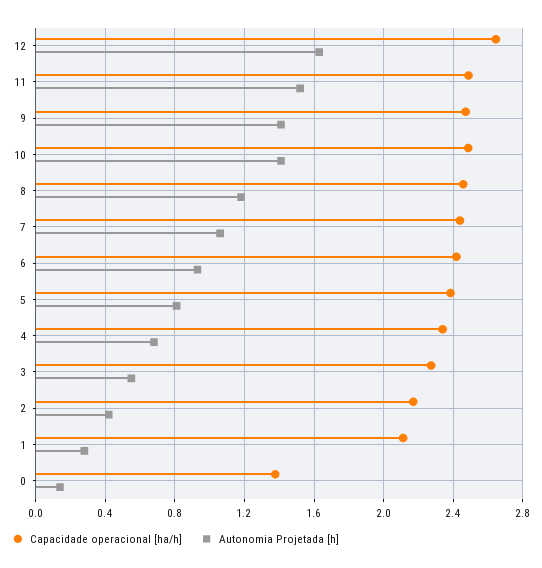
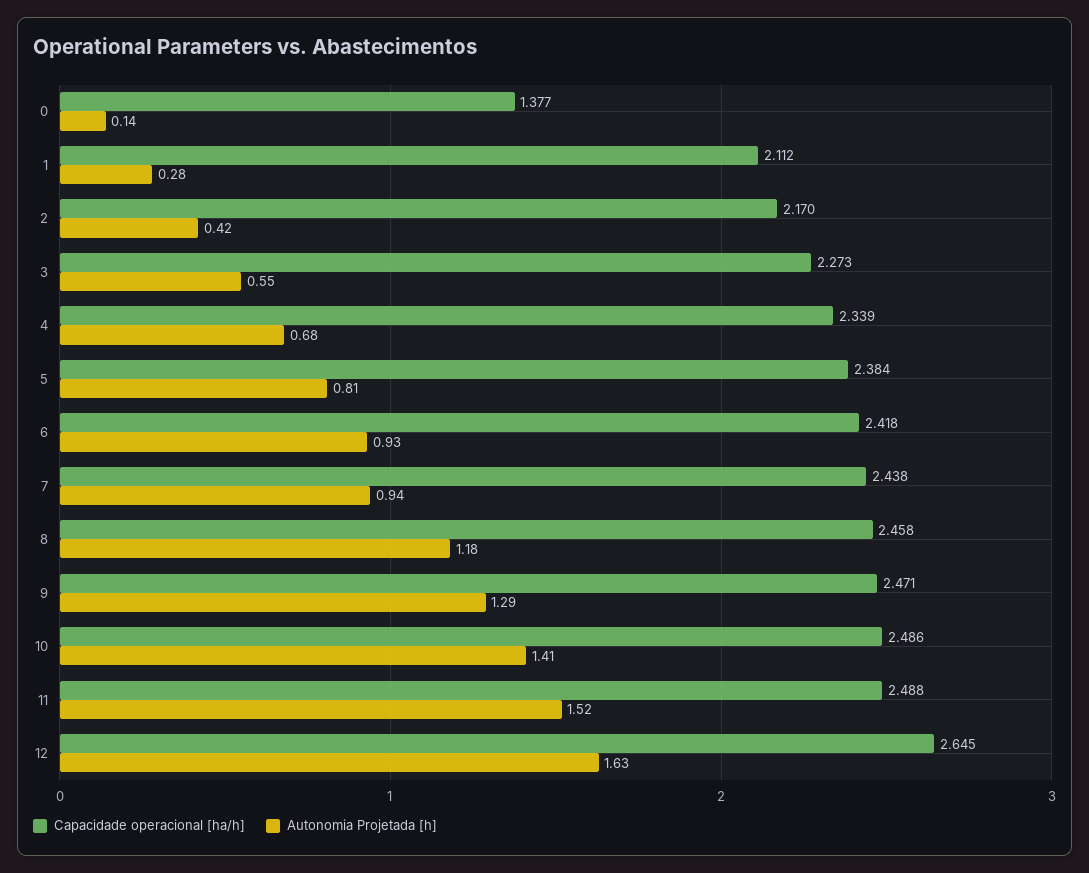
  {
    "Capacidade operacional [ha/h]": {
      "12": 2.645,
      "11": 2.488,
      "9": 2.471,
      "10": 2.486,
      "8": 2.458,
      "7": 2.438,
      "6": 2.418,
      "5": 2.384,
      "4": 2.339,
      "3": 2.273,
      "2": 2.17,
      "1": 2.112,
      "0": 1.377
    },
    "Autonomia Projetada [h]": {
      "12": 1.63,
      "11": 1.52,
-     "9": 1.4,
+     "9": 1.29,
      "10": 1.41,
      "8": 1.18,
-     "7": 1.05,
+     "7": 0.94,
      "6": 0.93,
      "5": 0.81,
      "4": 0.68,
      "3": 0.55,
      "2": 0.42,
      "1": 0.28,
      "0": 0.14
    }
  }

